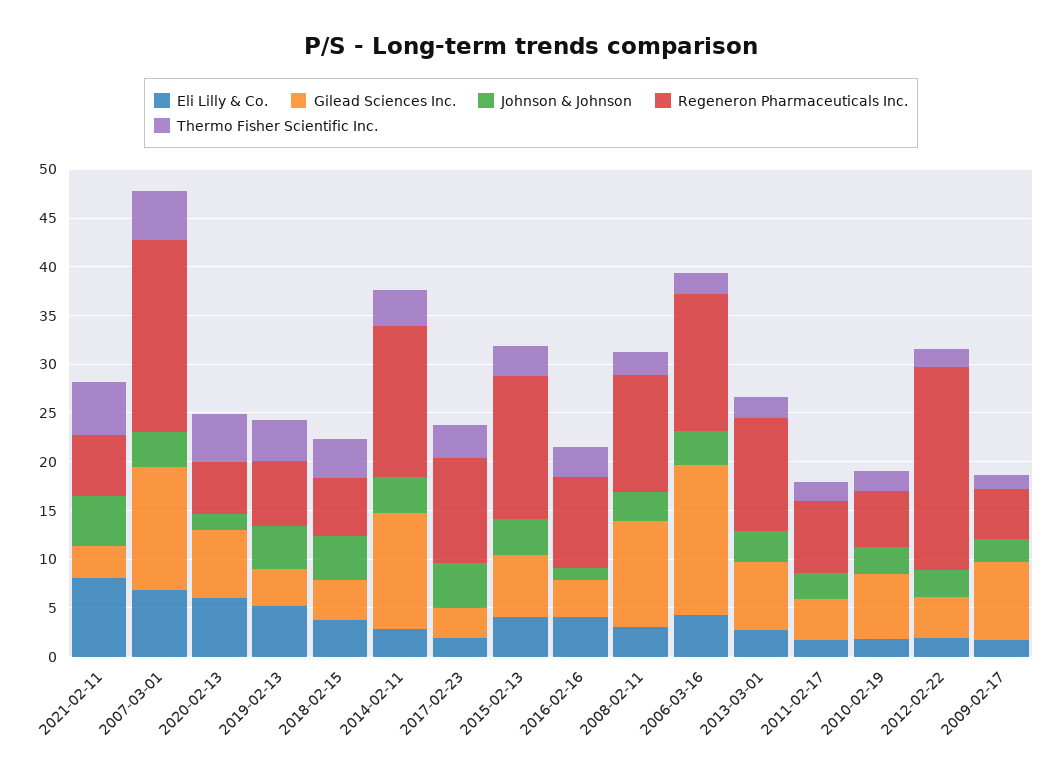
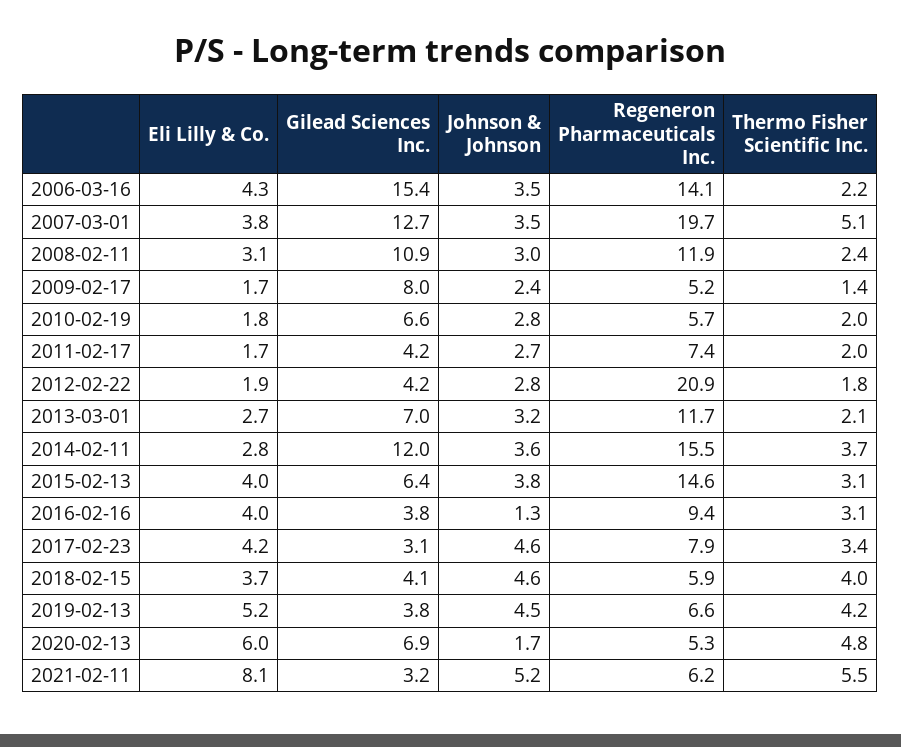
  {
    "Eli Lilly & Co.": {
      "2021-02-11": 8.1,
-     "2007-03-01": 7,
+     "2007-03-01": 3.8,
      "2020-02-13": 6,
      "2019-02-13": 5.2,
      "2018-02-15": 3.7,
      "2014-02-11": 2.8,
-     "2017-02-23": 2,
+     "2017-02-23": 4.2,
      "2015-02-13": 4,
      "2016-02-16": 4,
      "2008-02-11": 3.1,
      "2006-03-16": 4.3,
      "2013-03-01": 2.7,
      "2011-02-17": 1.7,
      "2010-02-19": 1.8,
      "2012-02-22": 1.9,
      "2009-02-17": 1.7
    },
    "Gilead Sciences Inc.": {
      "2021-02-11": 3.2,
      "2007-03-01": 12.7,
      "2020-02-13": 6.9,
      "2019-02-13": 3.8,
      "2018-02-15": 4.1,
      "2014-02-11": 12,
      "2017-02-23": 3.1,
      "2015-02-13": 6.4,
      "2016-02-16": 3.8,
      "2008-02-11": 10.9,
      "2006-03-16": 15.4,
      "2013-03-01": 7,
      "2011-02-17": 4.2,
      "2010-02-19": 6.6,
      "2012-02-22": 4.2,
      "2009-02-17": 8
    },
    "Johnson & Johnson": {
      "2021-02-11": 5.2,
      "2007-03-01": 3.5,
      "2020-02-13": 1.7,
      "2019-02-13": 4.5,
      "2018-02-15": 4.6,
      "2014-02-11": 3.6,
      "2017-02-23": 4.6,
      "2015-02-13": 3.8,
      "2016-02-16": 1.3,
      "2008-02-11": 3,
      "2006-03-16": 3.5,
      "2013-03-01": 3.2,
      "2011-02-17": 2.7,
      "2010-02-19": 2.8,
      "2012-02-22": 2.8,
      "2009-02-17": 2.4
    },
    "Regeneron Pharmaceuticals Inc.": {
      "2021-02-11": 6.2,
      "2007-03-01": 19.7,
      "2020-02-13": 5.3,
      "2019-02-13": 6.6,
      "2018-02-15": 5.9,
      "2014-02-11": 15.5,
-     "2017-02-23": 11,
+     "2017-02-23": 7.9,
      "2015-02-13": 14.6,
      "2016-02-16": 9.4,
      "2008-02-11": 11.9,
      "2006-03-16": 14.1,
      "2013-03-01": 11.7,
      "2011-02-17": 7.4,
      "2010-02-19": 5.7,
      "2012-02-22": 20.9,
      "2009-02-17": 5.2
    },
    "Thermo Fisher Scientific Inc.": {
      "2021-02-11": 5.5,
      "2007-03-01": 5.1,
      "2020-02-13": 4.8,
      "2019-02-13": 4.2,
      "2018-02-15": 4,
      "2014-02-11": 3.7,
      "2017-02-23": 3.4,
      "2015-02-13": 3.1,
      "2016-02-16": 3.1,
      "2008-02-11": 2.4,
      "2006-03-16": 2.2,
      "2013-03-01": 2.1,
      "2011-02-17": 2,
      "2010-02-19": 2,
      "2012-02-22": 1.8,
      "2009-02-17": 1.4
    }
  }

